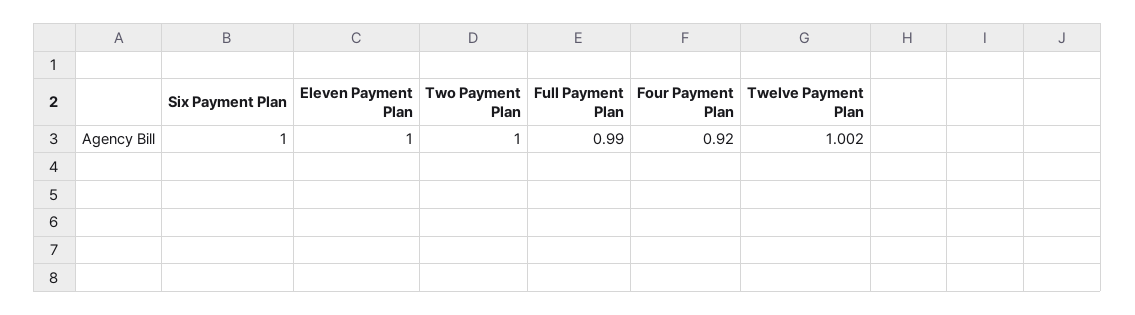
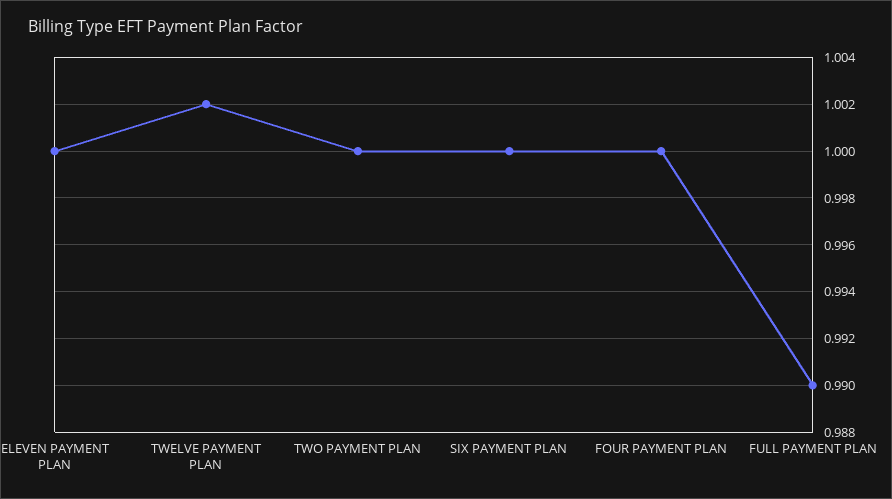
  {
    "Six Payment Plan": 1,
    "Eleven Payment Plan": 1,
    "Two Payment Plan": 1,
    "Full Payment Plan": 0.99,
-   "Four Payment Plan": 0.92,
+   "Four Payment Plan": 1,
    "Twelve Payment Plan": 1.002
  }

